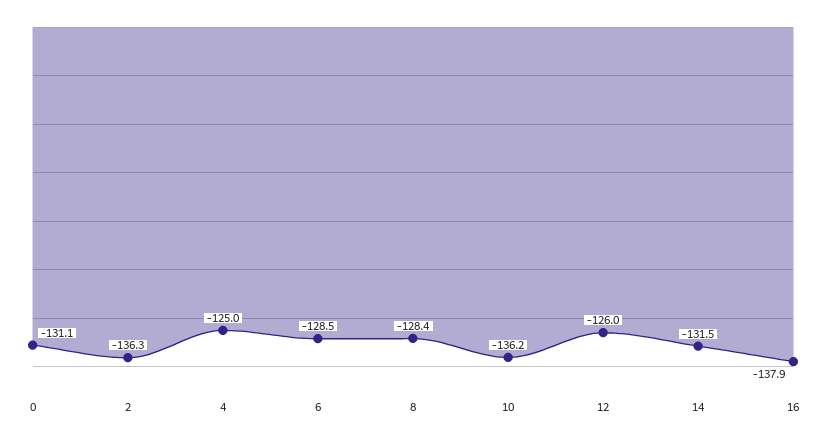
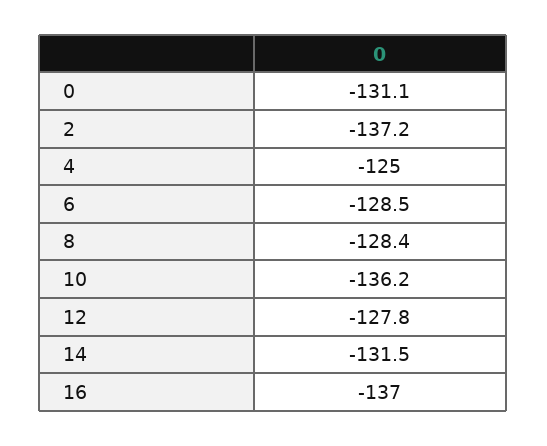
  {
    "0": -131.1,
-   "2": -136.3,
+   "2": -137.2,
    "4": -125,
    "6": -128.5,
    "8": -128.4,
    "10": -136.2,
-   "12": -126,
+   "12": -127.8,
    "14": -131.5,
-   "16": -137.9
+   "16": -137
  }

